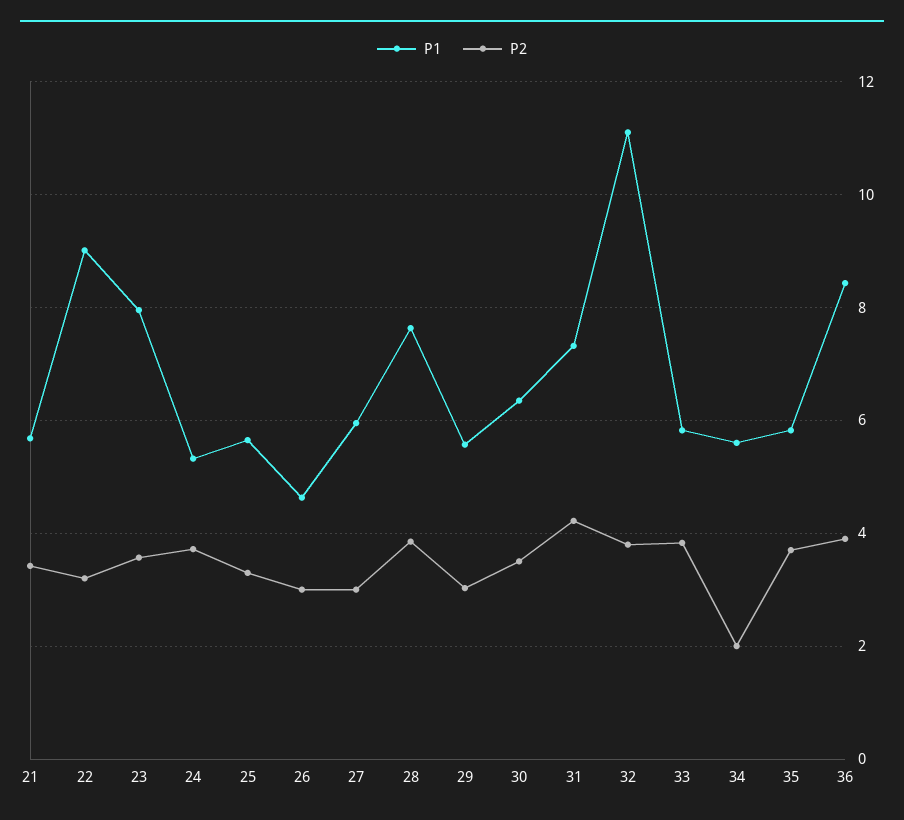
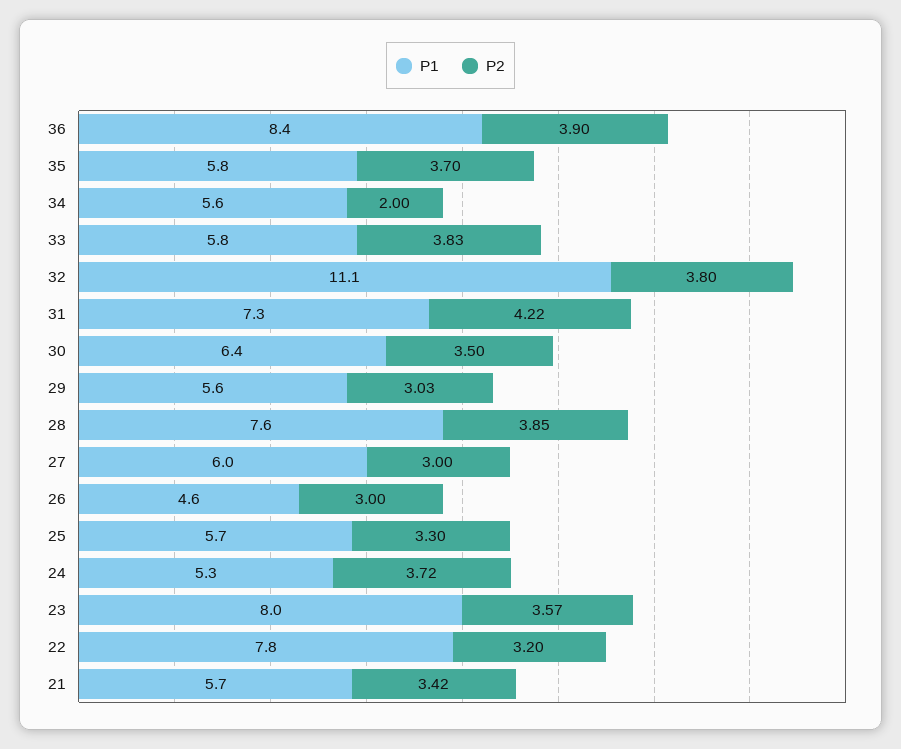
  {
    "P1": {
      "21": 5.7,
-     "22": 9,
+     "22": 7.8,
      "23": 8,
      "24": 5.3,
      "25": 5.7,
      "26": 4.6,
      "27": 6,
      "28": 7.6,
      "29": 5.6,
      "30": 6.4,
      "31": 7.3,
      "32": 11.1,
      "33": 5.8,
      "34": 5.6,
      "35": 5.8,
      "36": 8.4
    },
    "P2": {
      "21": 3.42,
      "22": 3.2,
      "23": 3.57,
      "24": 3.72,
      "25": 3.3,
      "26": 3,
      "27": 3,
      "28": 3.85,
      "29": 3.03,
      "30": 3.5,
      "31": 4.22,
      "32": 3.8,
      "33": 3.83,
      "34": 2,
      "35": 3.7,
      "36": 3.9
    }
  }

